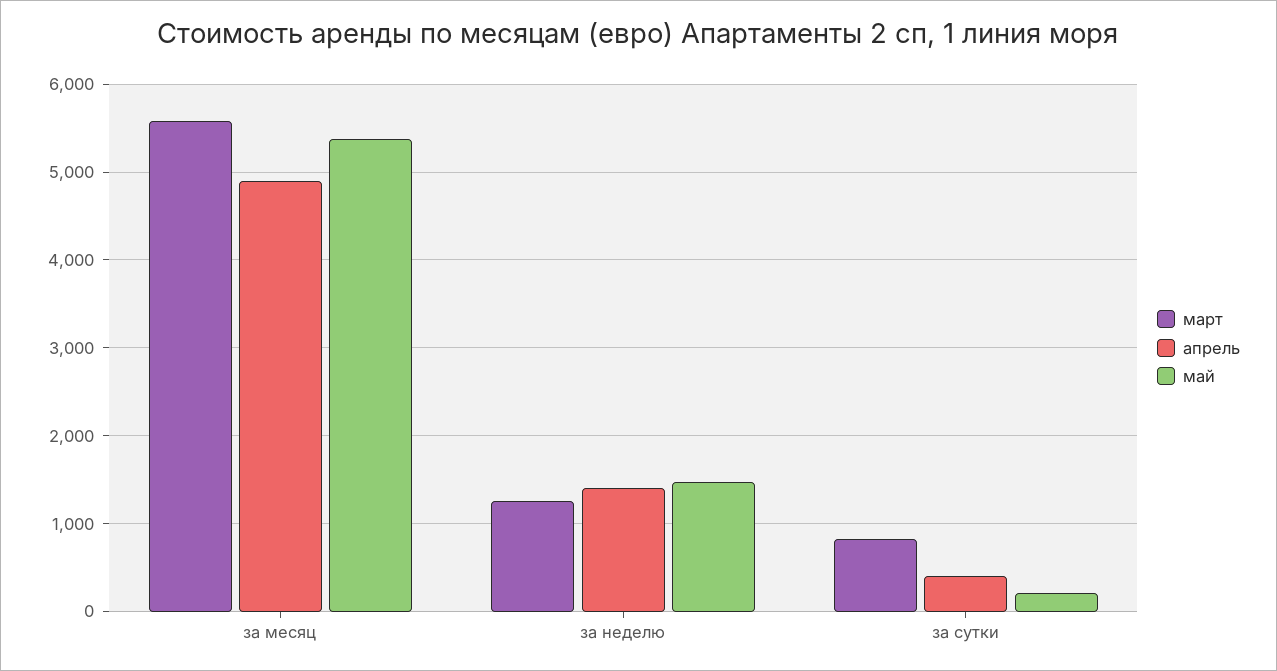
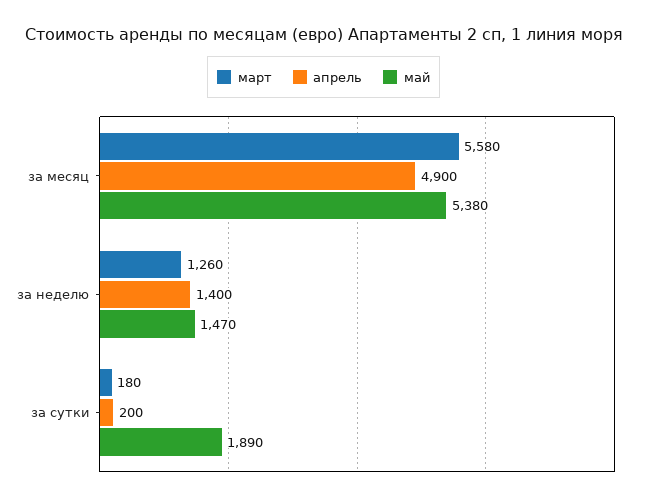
  {
    "март": {
      "за месяц": 5580,
      "за неделю": 1260,
-     "за сутки": 800
+     "за сутки": 180
    },
    "апрель": {
      "за месяц": 4900,
      "за неделю": 1400,
-     "за сутки": 400
+     "за сутки": 200
    },
    "май": {
      "за месяц": 5380,
      "за неделю": 1470,
-     "за сутки": 200
+     "за сутки": 1890
    }
  }

